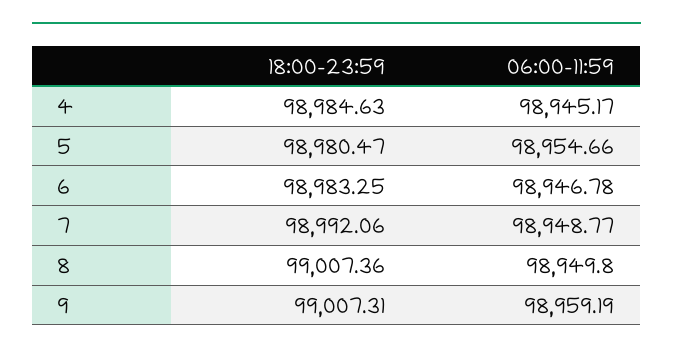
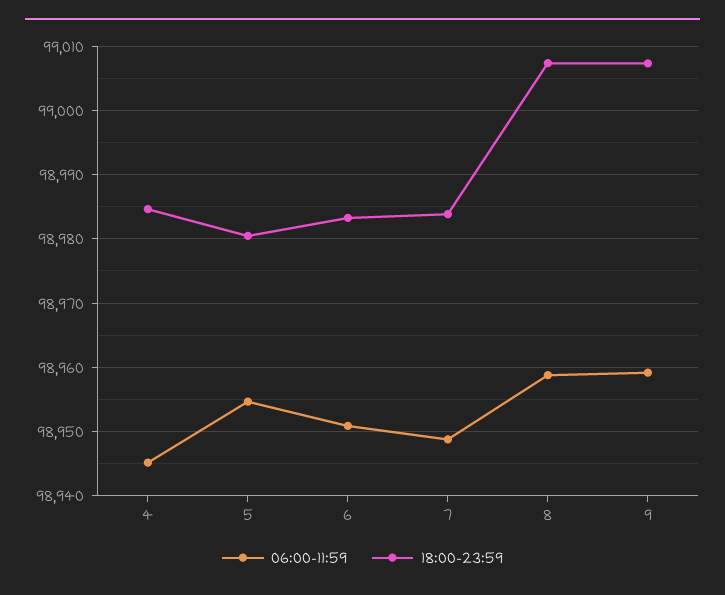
  {
    "18:00-23:59": {
      "4": 98984.63,
      "5": 98980.47,
      "6": 98983.25,
-     "7": 98992.06,
+     "7": 98984,
      "8": 99007.36,
      "9": 99007.31
    },
    "06:00-11:59": {
      "4": 98945.17,
      "5": 98954.66,
-     "6": 98946.78,
+     "6": 98951,
      "7": 98948.77,
-     "8": 98949.8,
+     "8": 98959,
      "9": 98959.19
    }
  }

